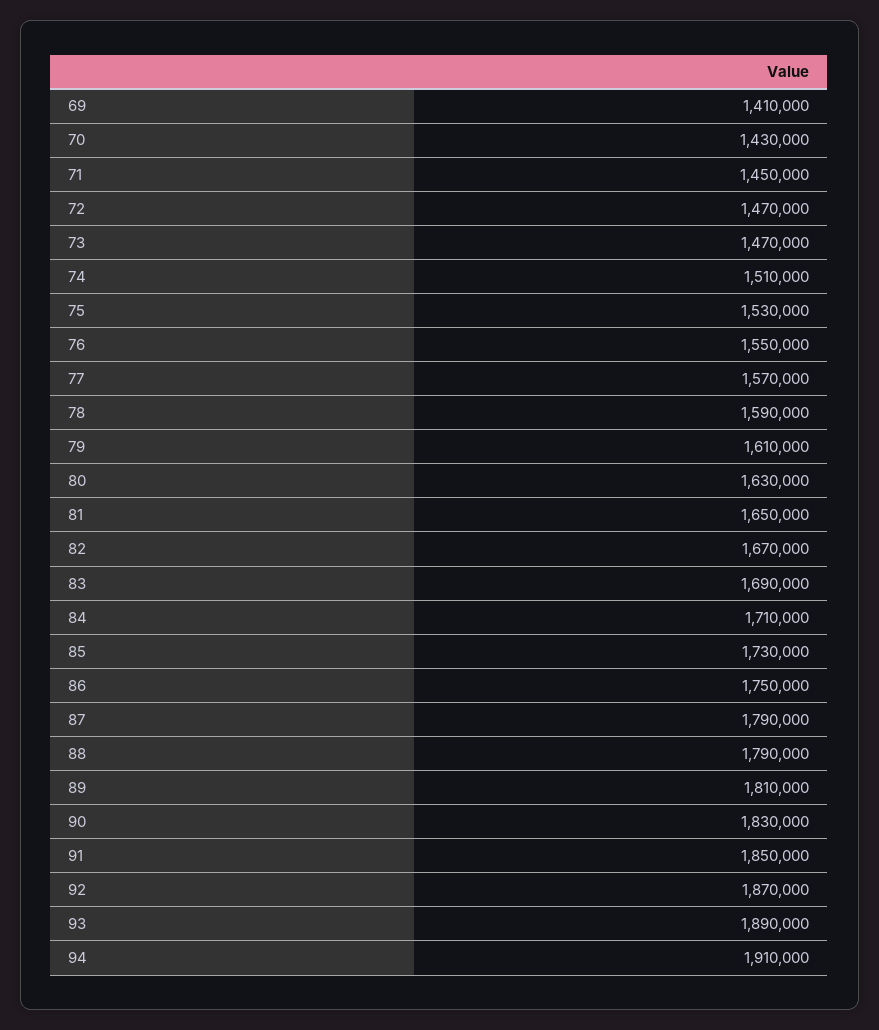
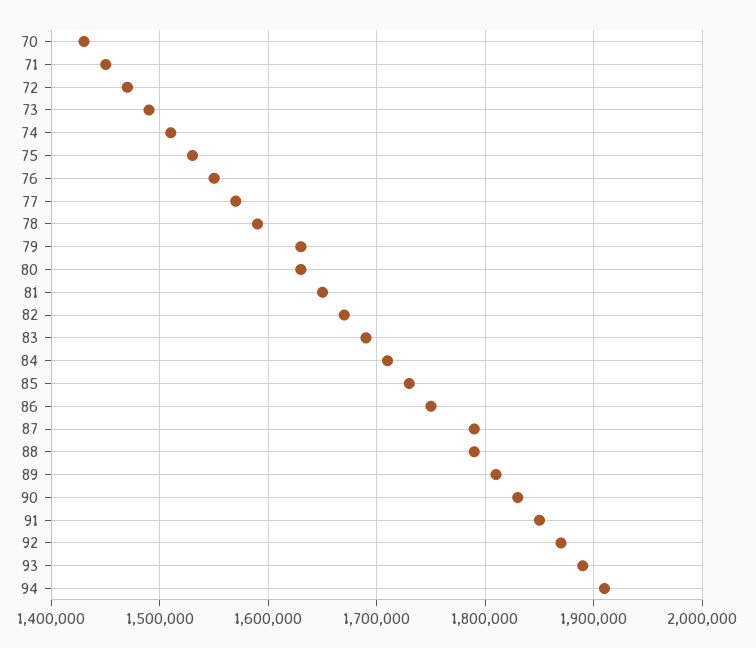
  {
-   "69": 1410000,
    "70": 1430000,
    "71": 1450000,
    "72": 1470000,
-   "73": 1470000,
+   "73": 1490000,
    "74": 1510000,
    "75": 1530000,
    "76": 1550000,
    "77": 1570000,
    "78": 1590000,
-   "79": 1610000,
+   "79": 1630000,
    "80": 1630000,
    "81": 1650000,
    "82": 1670000,
    "83": 1690000,
    "84": 1710000,
    "85": 1730000,
    "86": 1750000,
    "87": 1790000,
    "88": 1790000,
    "89": 1810000,
    "90": 1830000,
    "91": 1850000,
    "92": 1870000,
    "93": 1890000,
    "94": 1910000
  }

